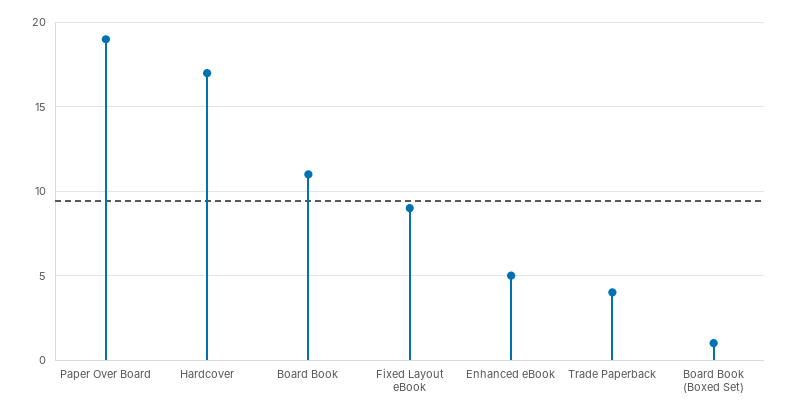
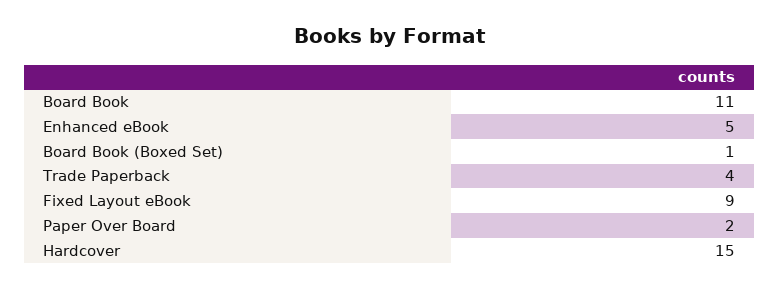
  {
-   "Paper Over Board": 19,
+   "Paper Over Board": 2,
-   "Hardcover": 17,
+   "Hardcover": 15,
    "Board Book": 11,
    "Fixed Layout eBook": 9,
    "Enhanced eBook": 5,
    "Trade Paperback": 4,
    "Board Book (Boxed Set)": 1
  }

